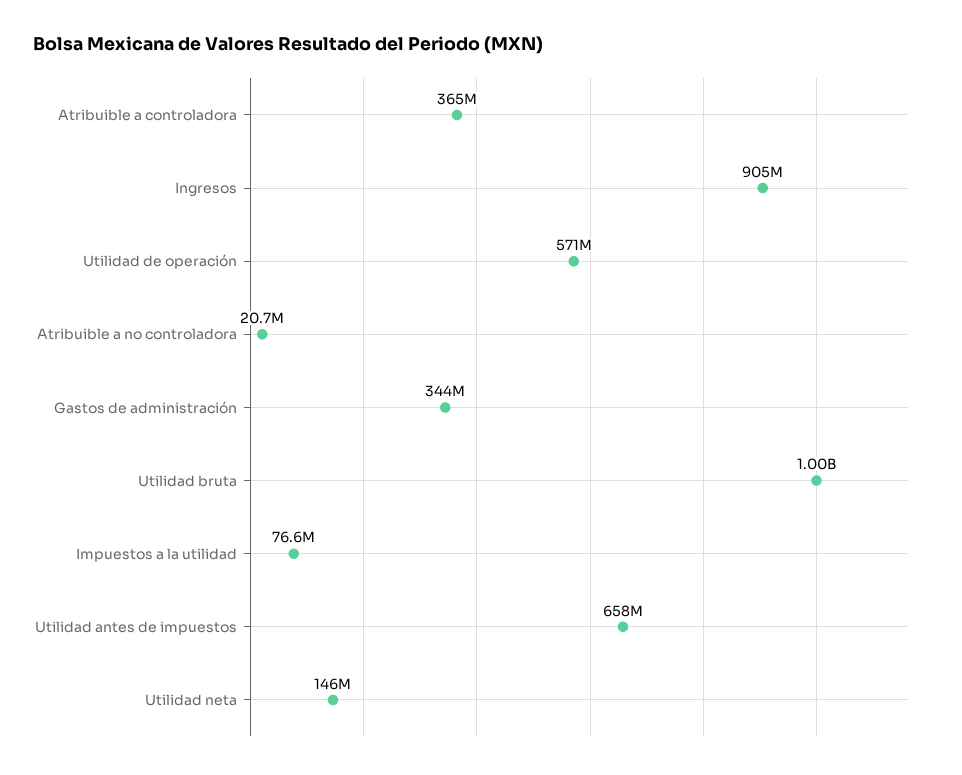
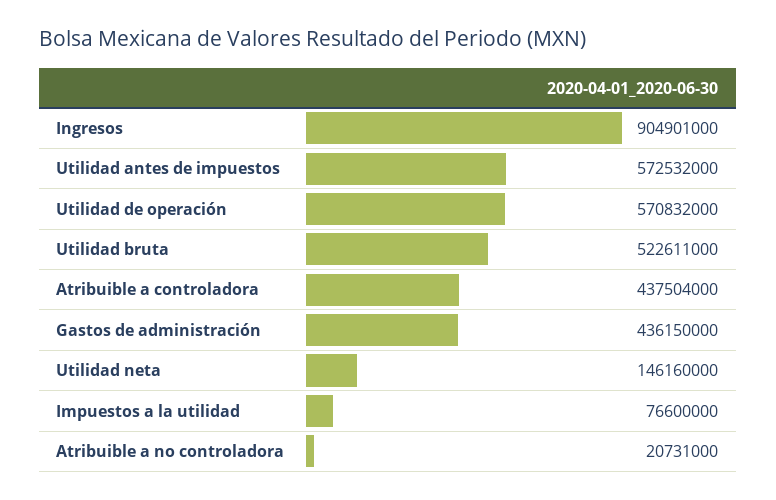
  {
-   "Atribuible a controladora": 365000000,
+   "Atribuible a controladora": 437504000,
    "Ingresos": 904901000,
    "Utilidad de operación": 570832000,
    "Atribuible a no controladora": 20731000,
-   "Gastos de administración": 344000000,
+   "Gastos de administración": 436150000,
-   "Utilidad bruta": 1000000000,
+   "Utilidad bruta": 522611000,
    "Impuestos a la utilidad": 76600000,
-   "Utilidad antes de impuestos": 658000000,
+   "Utilidad antes de impuestos": 572532000,
    "Utilidad neta": 146160000
  }

